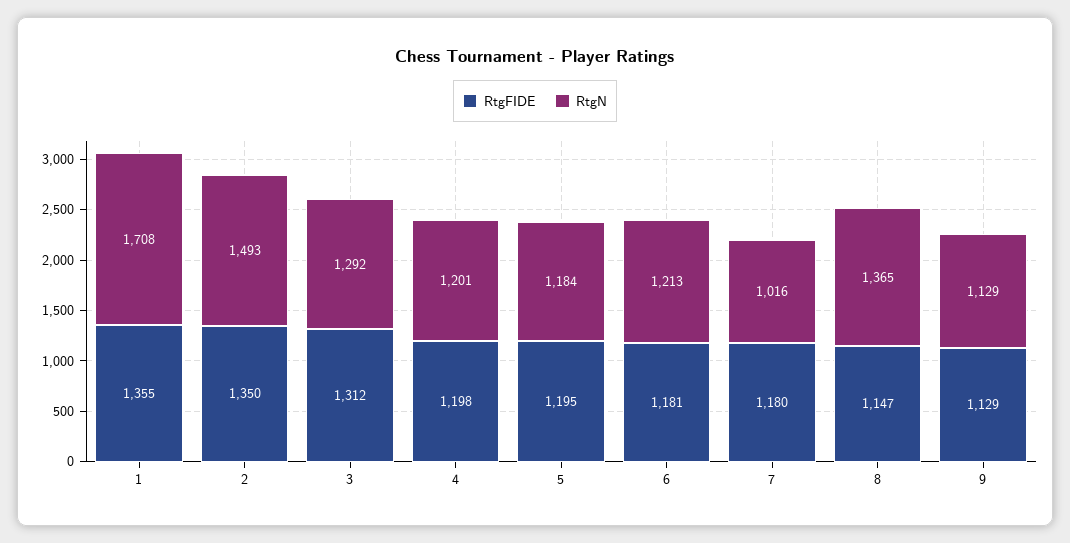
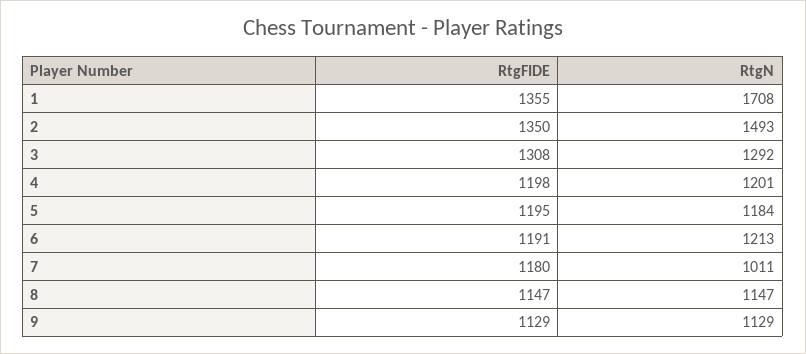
  {
    "RtgFIDE": {
      "1": 1355,
      "2": 1350,
-     "3": 1312,
+     "3": 1308,
      "4": 1198,
      "5": 1195,
-     "6": 1181,
+     "6": 1191,
      "7": 1180,
      "8": 1147,
      "9": 1129
    },
    "RtgN": {
      "1": 1708,
      "2": 1493,
      "3": 1292,
      "4": 1201,
      "5": 1184,
      "6": 1213,
-     "7": 1016,
+     "7": 1011,
-     "8": 1365,
+     "8": 1147,
      "9": 1129
    }
  }

